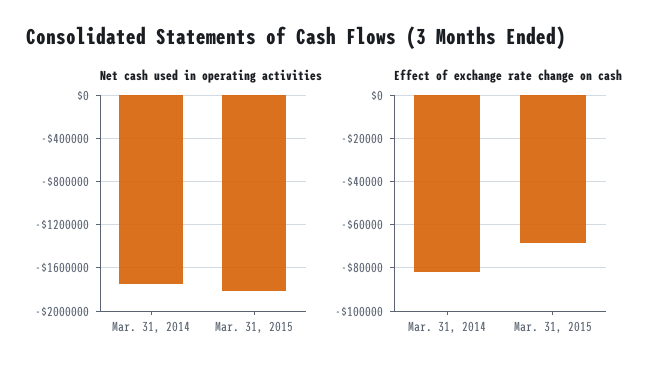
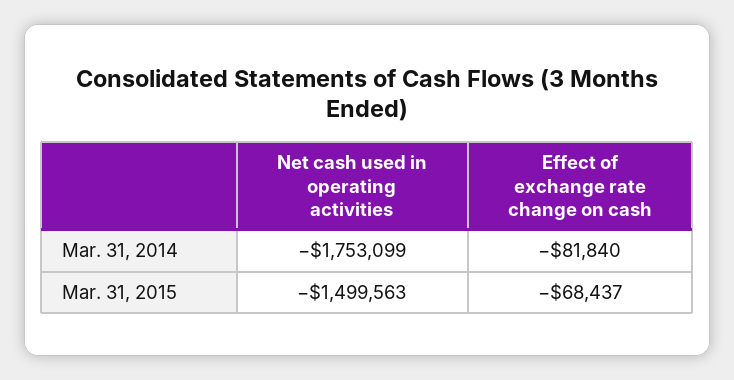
  {
    "Net cash used in operating activities": {
      "Mar. 31, 2014": -1753099,
-     "Mar. 31, 2015": -1800000
+     "Mar. 31, 2015": -1499563
    },
    "Effect of exchange rate change on cash": {
      "Mar. 31, 2014": -81840,
      "Mar. 31, 2015": -68437
    }
  }

